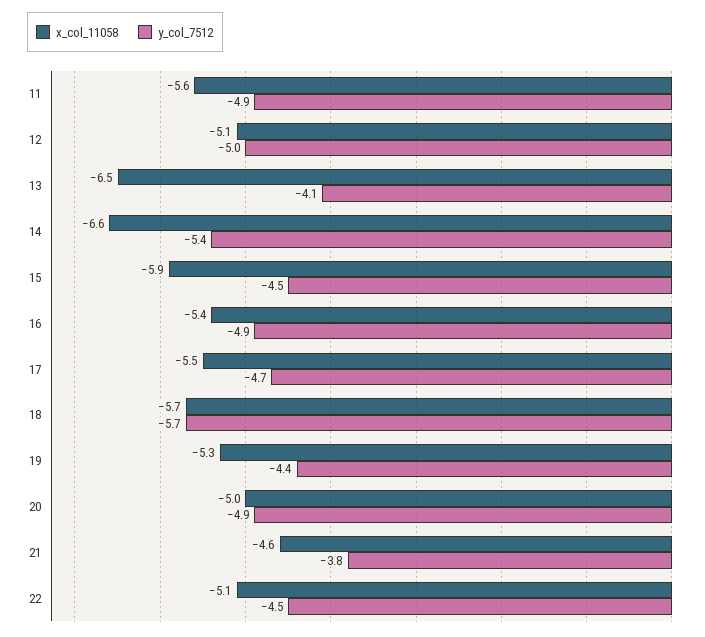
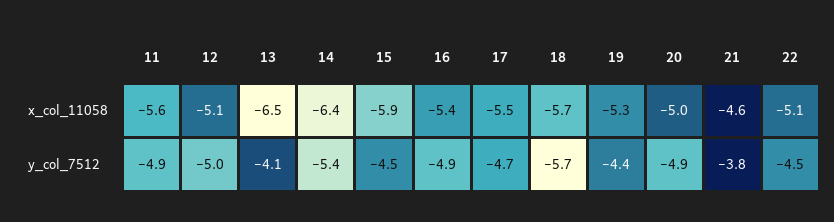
  {
    "x_col_11058": {
      "11": -5.6,
      "12": -5.1,
      "13": -6.5,
-     "14": -6.6,
+     "14": -6.4,
      "15": -5.9,
      "16": -5.4,
      "17": -5.5,
      "18": -5.7,
      "19": -5.3,
      "20": -5,
      "21": -4.6,
      "22": -5.1
    },
    "y_col_7512": {
      "11": -4.9,
      "12": -5,
      "13": -4.1,
      "14": -5.4,
      "15": -4.5,
      "16": -4.9,
      "17": -4.7,
      "18": -5.7,
      "19": -4.4,
      "20": -4.9,
      "21": -3.8,
      "22": -4.5
    }
  }

